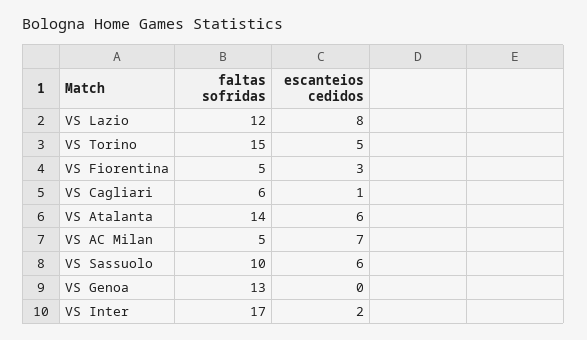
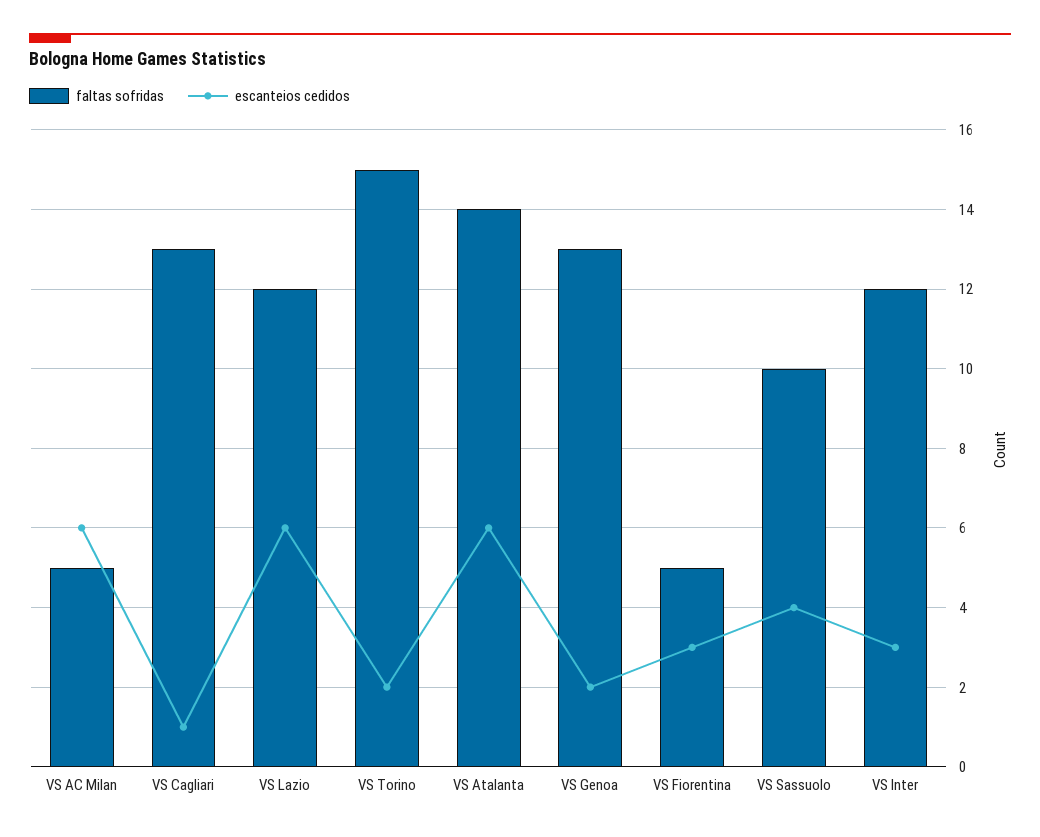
  {
    "faltas sofridas": {
      "VS Lazio": 12,
      "VS Torino": 15,
      "VS Fiorentina": 5,
-     "VS Cagliari": 6,
+     "VS Cagliari": 13,
      "VS Atalanta": 14,
      "VS AC Milan": 5,
      "VS Sassuolo": 10,
      "VS Genoa": 13,
-     "VS Inter": 17
+     "VS Inter": 12
    },
    "escanteios cedidos": {
-     "VS Lazio": 8,
+     "VS Lazio": 6,
-     "VS Torino": 5,
+     "VS Torino": 2,
      "VS Fiorentina": 3,
      "VS Cagliari": 1,
      "VS Atalanta": 6,
-     "VS AC Milan": 7,
+     "VS AC Milan": 6,
-     "VS Sassuolo": 6,
+     "VS Sassuolo": 4,
-     "VS Genoa": 0,
+     "VS Genoa": 2,
-     "VS Inter": 2
+     "VS Inter": 3
    }
  }

